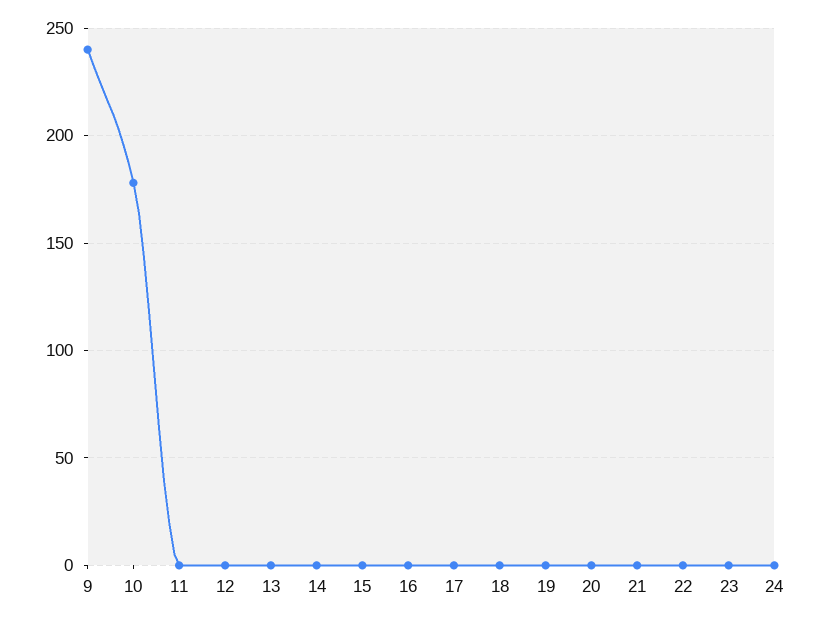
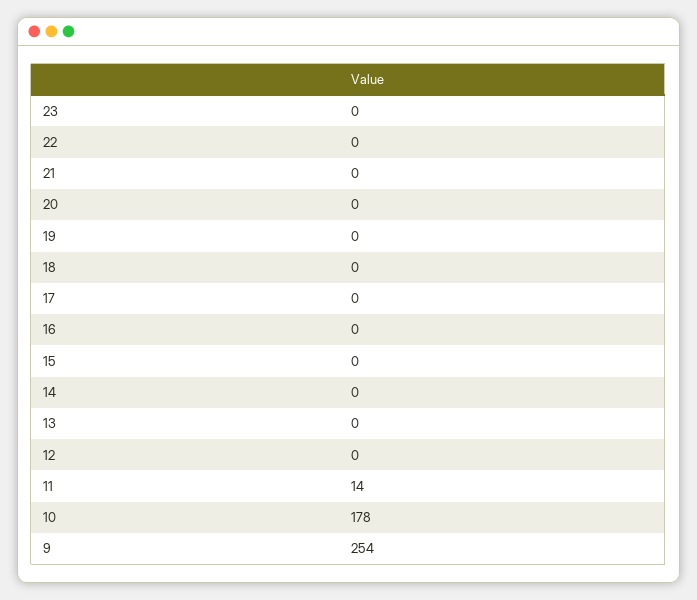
  {
-   "9": 240,
+   "9": 254,
    "10": 178,
-   "11": 0,
+   "11": 14,
    "12": 0,
    "13": 0,
    "14": 0,
    "15": 0,
    "16": 0,
    "17": 0,
    "18": 0,
    "19": 0,
    "20": 0,
    "21": 0,
    "22": 0,
-   "23": 0,
+   "23": 0
-   "24": 0
  }

